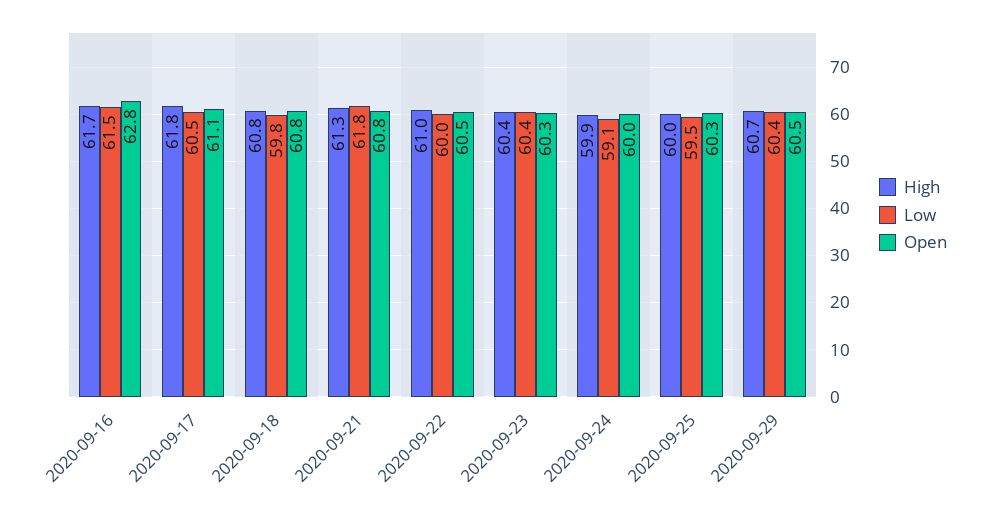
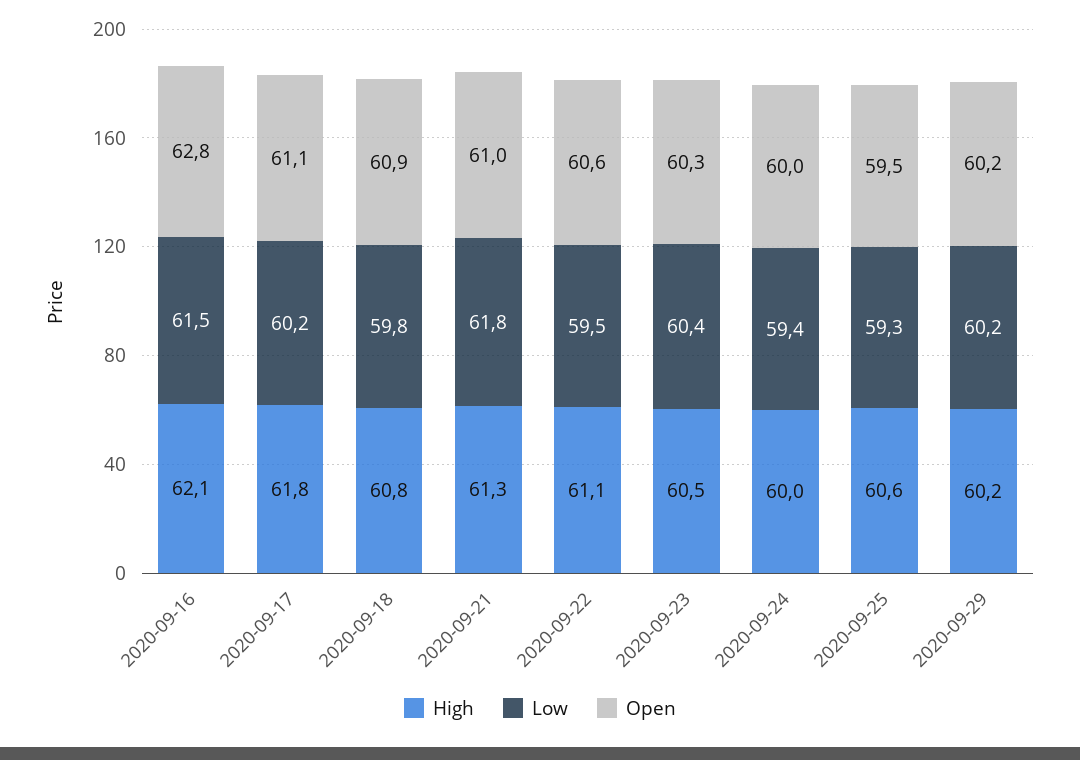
  {
    "High": {
-     "2020-09-16": 61.7,
+     "2020-09-16": 62.1,
      "2020-09-17": 61.8,
      "2020-09-18": 60.8,
      "2020-09-21": 61.3,
-     "2020-09-22": 61,
+     "2020-09-22": 61.1,
-     "2020-09-23": 60.4,
+     "2020-09-23": 60.5,
-     "2020-09-24": 59.9,
+     "2020-09-24": 60,
-     "2020-09-25": 60,
+     "2020-09-25": 60.6,
-     "2020-09-29": 60.7
+     "2020-09-29": 60.2
    },
    "Low": {
      "2020-09-16": 61.5,
-     "2020-09-17": 60.5,
+     "2020-09-17": 60.2,
      "2020-09-18": 59.8,
      "2020-09-21": 61.8,
-     "2020-09-22": 60,
+     "2020-09-22": 59.5,
      "2020-09-23": 60.4,
-     "2020-09-24": 59.1,
+     "2020-09-24": 59.4,
-     "2020-09-25": 59.5,
+     "2020-09-25": 59.3,
-     "2020-09-29": 60.4
+     "2020-09-29": 60.2
    },
    "Open": {
      "2020-09-16": 62.8,
      "2020-09-17": 61.1,
-     "2020-09-18": 60.8,
+     "2020-09-18": 60.9,
-     "2020-09-21": 60.8,
+     "2020-09-21": 61,
-     "2020-09-22": 60.5,
+     "2020-09-22": 60.6,
      "2020-09-23": 60.3,
      "2020-09-24": 60,
-     "2020-09-25": 60.3,
+     "2020-09-25": 59.5,
-     "2020-09-29": 60.5
+     "2020-09-29": 60.2
    }
  }

